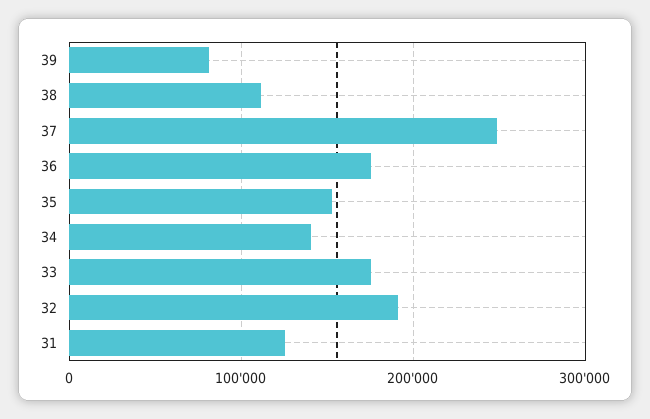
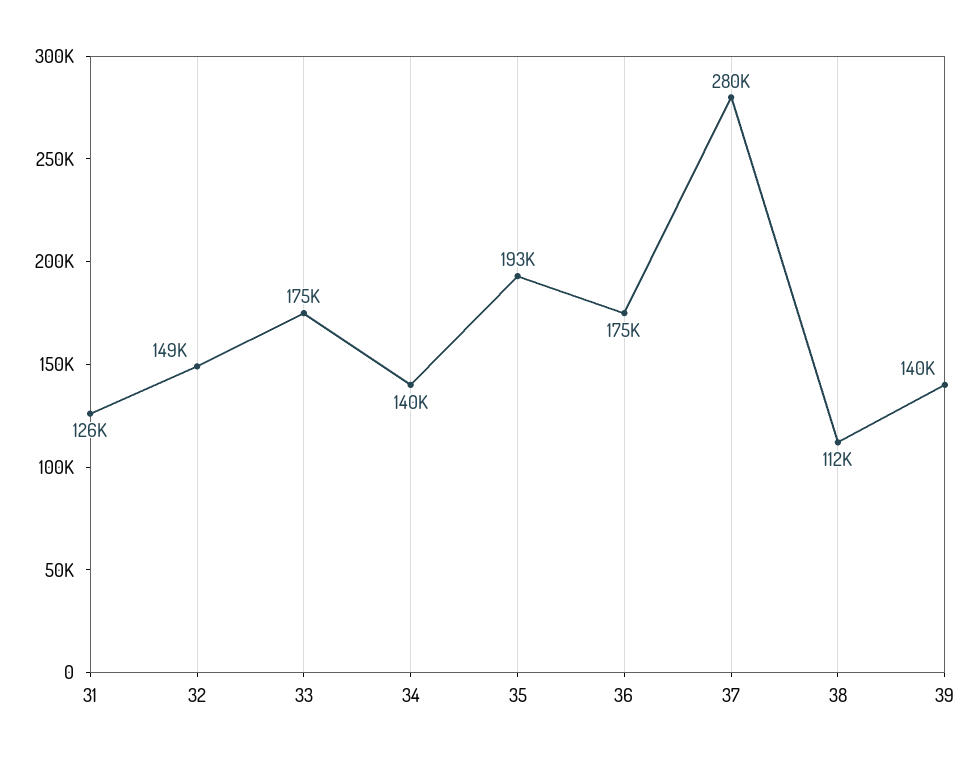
  {
-   "39": 80000,
+   "39": 140000,
    "38": 112000,
-   "37": 250000,
+   "37": 280000,
    "36": 175000,
-   "35": 150000,
+   "35": 193000,
    "34": 140000,
    "33": 175000,
-   "32": 190000,
+   "32": 149000,
    "31": 126000
  }

